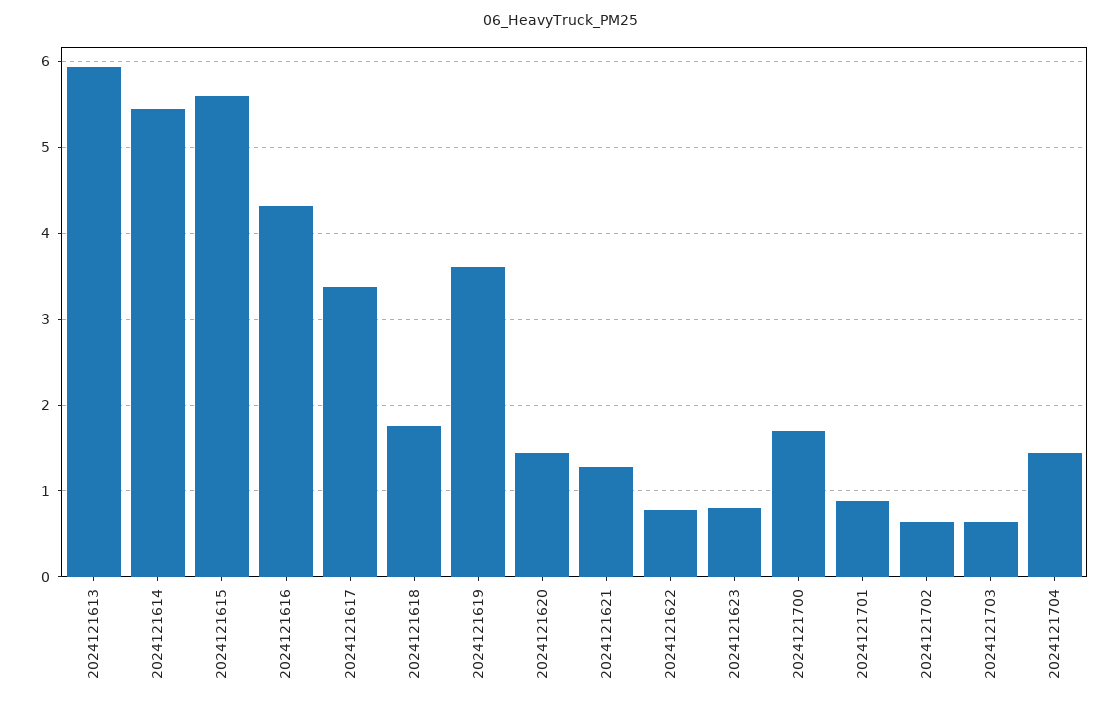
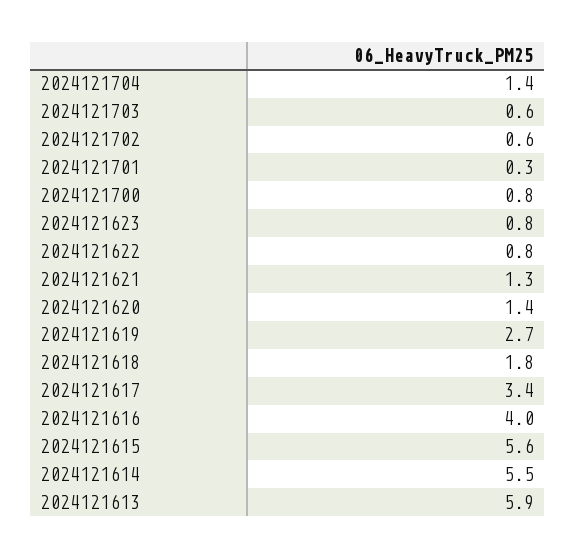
  {
    "2024121613": 5.9,
    "2024121614": 5.5,
    "2024121615": 5.6,
-   "2024121616": 4.3,
+   "2024121616": 4,
    "2024121617": 3.4,
    "2024121618": 1.8,
-   "2024121619": 3.6,
+   "2024121619": 2.7,
    "2024121620": 1.4,
    "2024121621": 1.3,
    "2024121622": 0.8,
    "2024121623": 0.8,
-   "2024121700": 1.7,
+   "2024121700": 0.8,
-   "2024121701": 0.9,
+   "2024121701": 0.3,
    "2024121702": 0.6,
    "2024121703": 0.6,
    "2024121704": 1.4
  }

